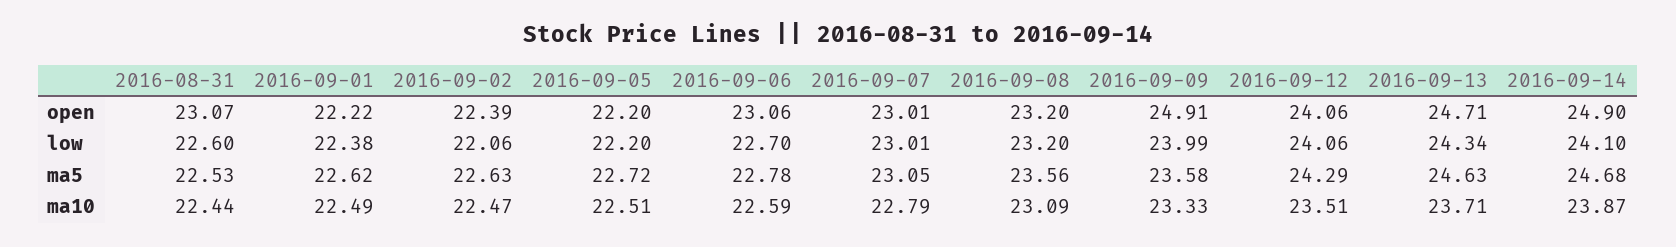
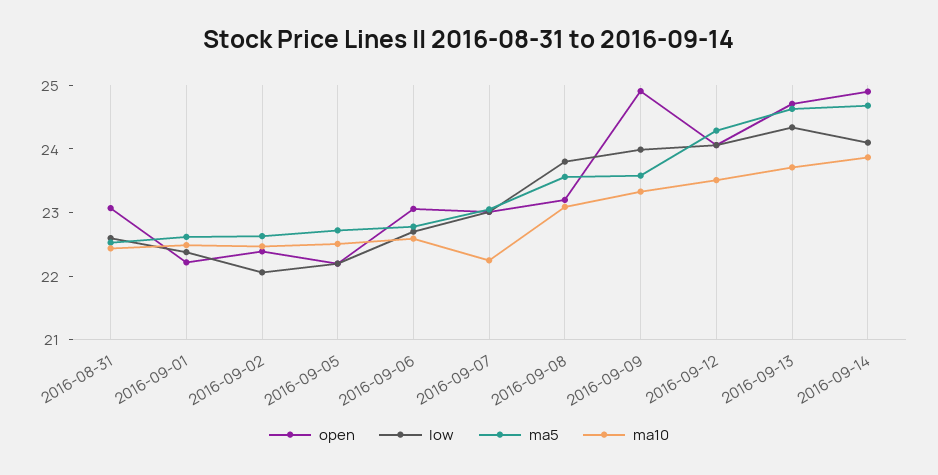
  {
    "open": {
      "2016-08-31": 23.07,
      "2016-09-01": 22.22,
      "2016-09-02": 22.39,
      "2016-09-05": 22.2,
      "2016-09-06": 23.06,
      "2016-09-07": 23.01,
      "2016-09-08": 23.2,
      "2016-09-09": 24.91,
      "2016-09-12": 24.06,
      "2016-09-13": 24.71,
      "2016-09-14": 24.9
    },
    "low": {
      "2016-08-31": 22.6,
      "2016-09-01": 22.38,
      "2016-09-02": 22.06,
      "2016-09-05": 22.2,
      "2016-09-06": 22.7,
      "2016-09-07": 23.01,
-     "2016-09-08": 23.2,
+     "2016-09-08": 23.8,
      "2016-09-09": 23.99,
      "2016-09-12": 24.06,
      "2016-09-13": 24.34,
      "2016-09-14": 24.1
    },
    "ma5": {
      "2016-08-31": 22.53,
      "2016-09-01": 22.62,
      "2016-09-02": 22.63,
      "2016-09-05": 22.72,
      "2016-09-06": 22.78,
      "2016-09-07": 23.05,
      "2016-09-08": 23.56,
      "2016-09-09": 23.58,
      "2016-09-12": 24.29,
      "2016-09-13": 24.63,
      "2016-09-14": 24.68
    },
    "ma10": {
      "2016-08-31": 22.44,
      "2016-09-01": 22.49,
      "2016-09-02": 22.47,
      "2016-09-05": 22.51,
      "2016-09-06": 22.59,
-     "2016-09-07": 22.79,
+     "2016-09-07": 22.2,
      "2016-09-08": 23.09,
      "2016-09-09": 23.33,
      "2016-09-12": 23.51,
      "2016-09-13": 23.71,
      "2016-09-14": 23.87
    }
  }

